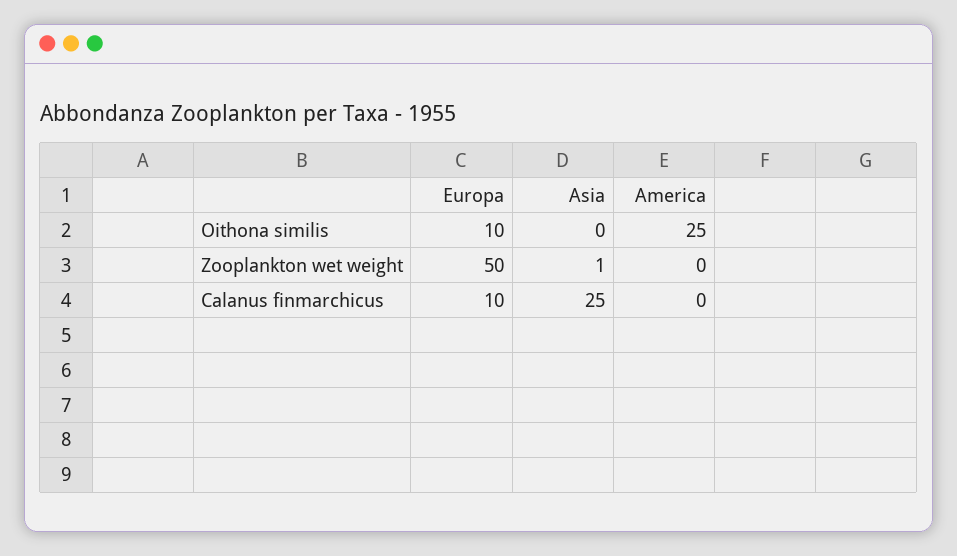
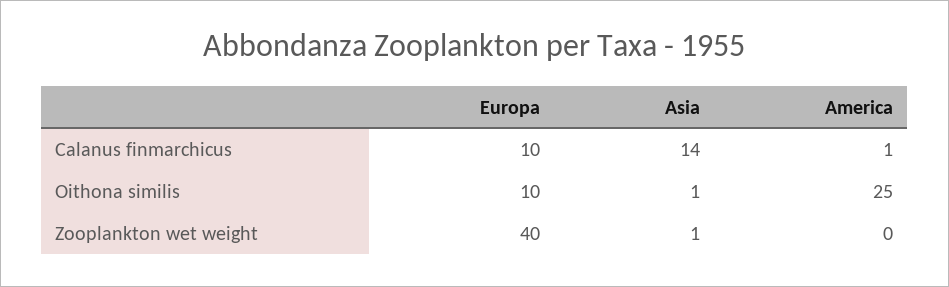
  {
    "Europa": {
      "Oithona similis": 10,
-     "Zooplankton wet weight": 50,
+     "Zooplankton wet weight": 40,
      "Calanus finmarchicus": 10
    },
    "Asia": {
-     "Oithona similis": 0,
+     "Oithona similis": 1,
      "Zooplankton wet weight": 1,
-     "Calanus finmarchicus": 25
+     "Calanus finmarchicus": 14
    },
    "America": {
      "Oithona similis": 25,
      "Zooplankton wet weight": 0,
-     "Calanus finmarchicus": 0
+     "Calanus finmarchicus": 1
    }
  }

